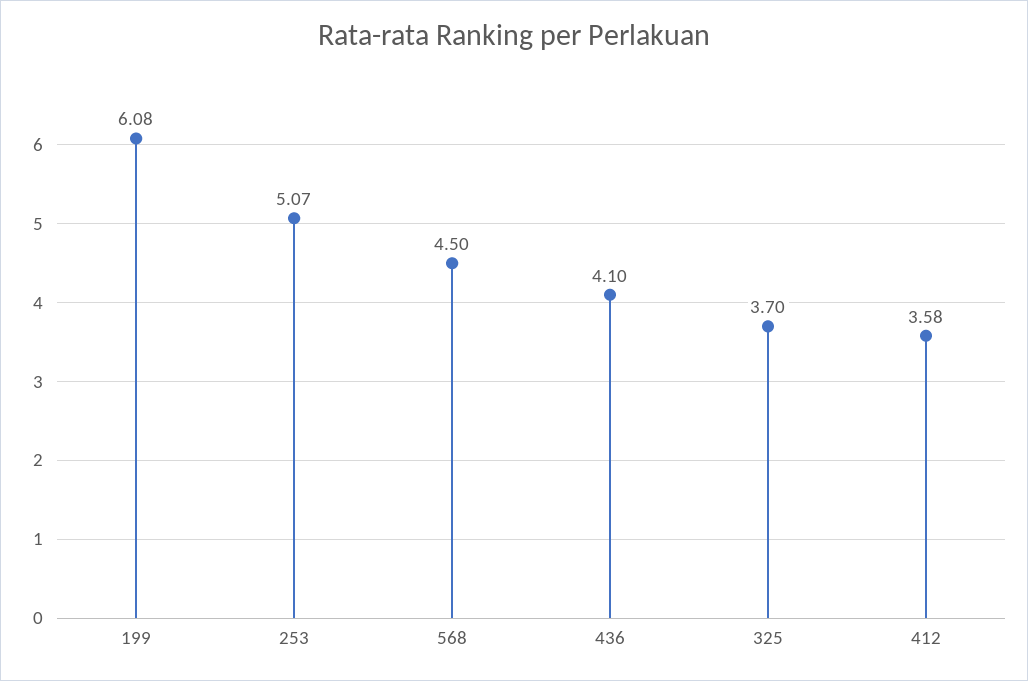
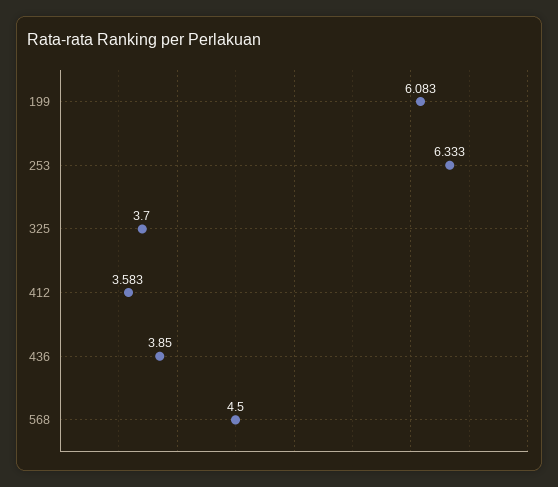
  {
    "199": 6.083,
-   "253": 5.07,
+   "253": 6.333,
    "568": 4.5,
-   "436": 4.1,
+   "436": 3.85,
    "325": 3.7,
    "412": 3.583
  }

